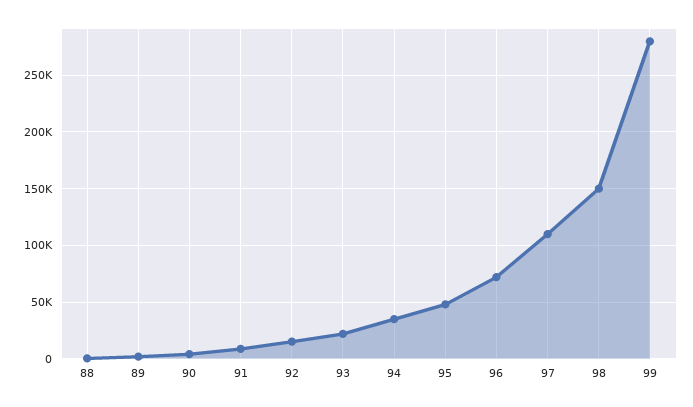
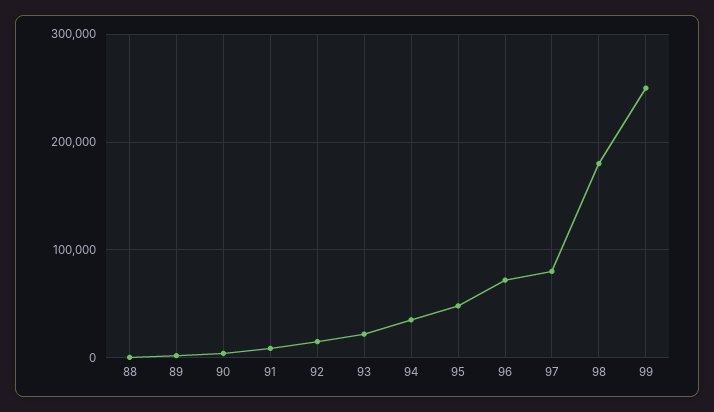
  {
    "88": 0,
    "89": 0,
    "90": 0,
    "91": 10000,
    "92": 20000,
    "93": 20000,
    "94": 40000,
    "95": 50000,
    "96": 70000,
-   "97": 110000,
+   "97": 80000,
-   "98": 150000,
+   "98": 180000,
-   "99": 280000
+   "99": 250000
  }

